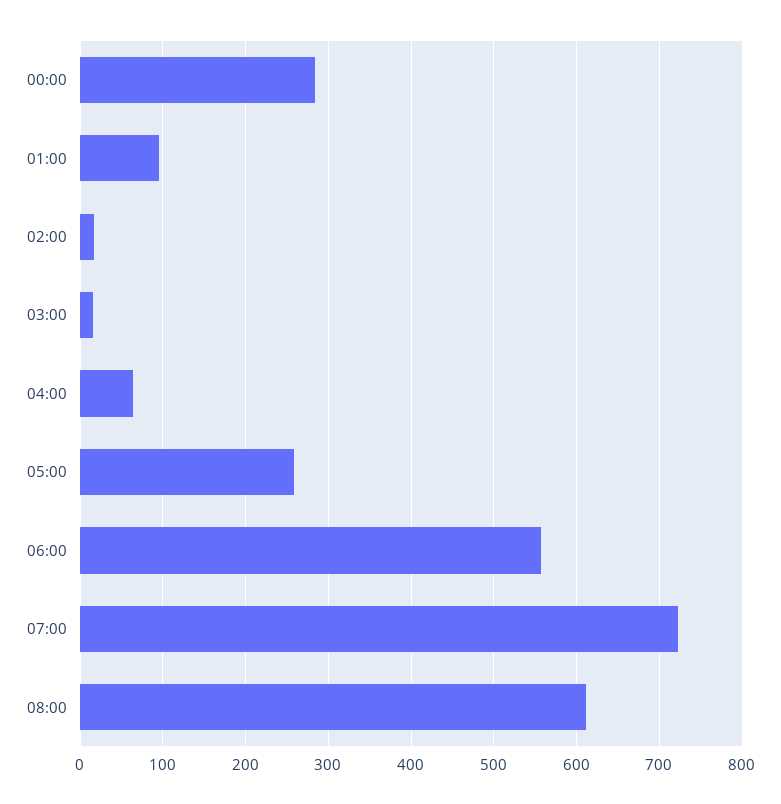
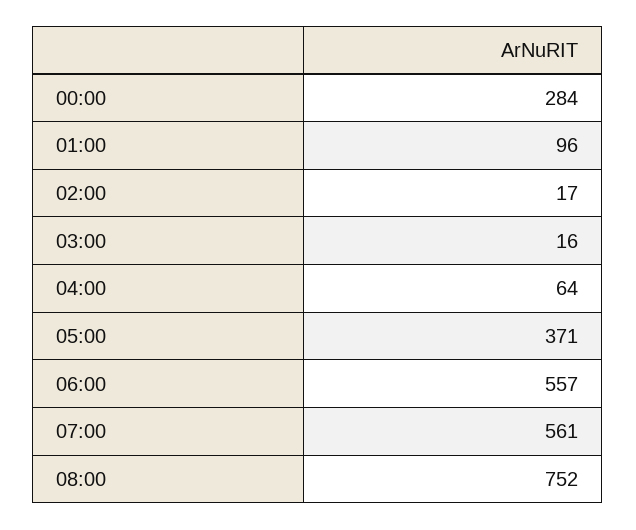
  {
    "00:00": 284,
    "01:00": 96,
    "02:00": 17,
    "03:00": 16,
    "04:00": 64,
-   "05:00": 260,
+   "05:00": 371,
    "06:00": 557,
-   "07:00": 720,
+   "07:00": 561,
-   "08:00": 610
+   "08:00": 752
  }

